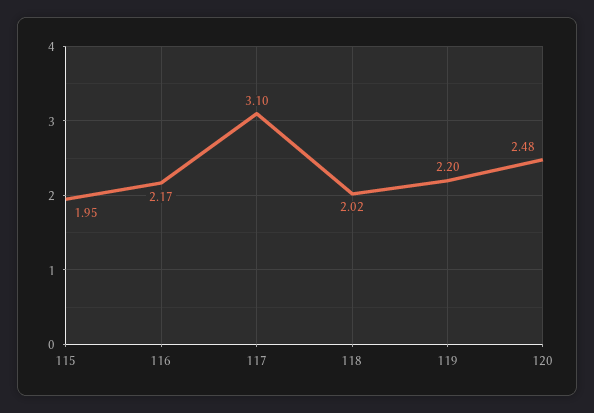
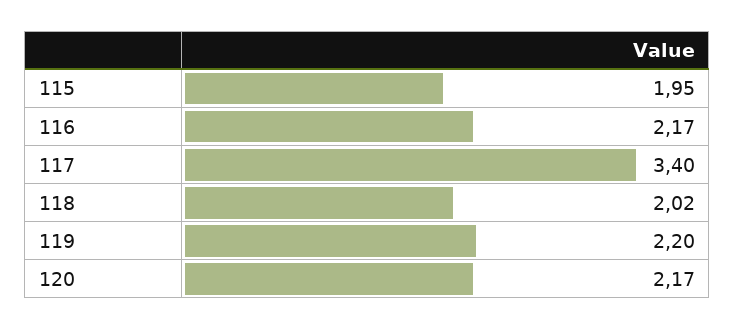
  {
    "115": 1.95,
    "116": 2.17,
-   "117": 3.1,
+   "117": 3.4,
    "118": 2.02,
    "119": 2.2,
-   "120": 2.48
+   "120": 2.17
  }

